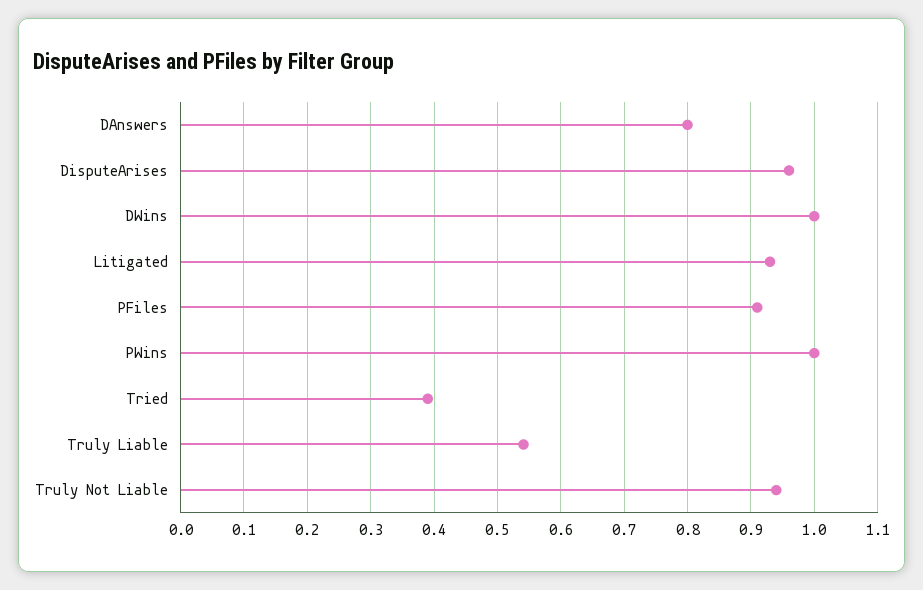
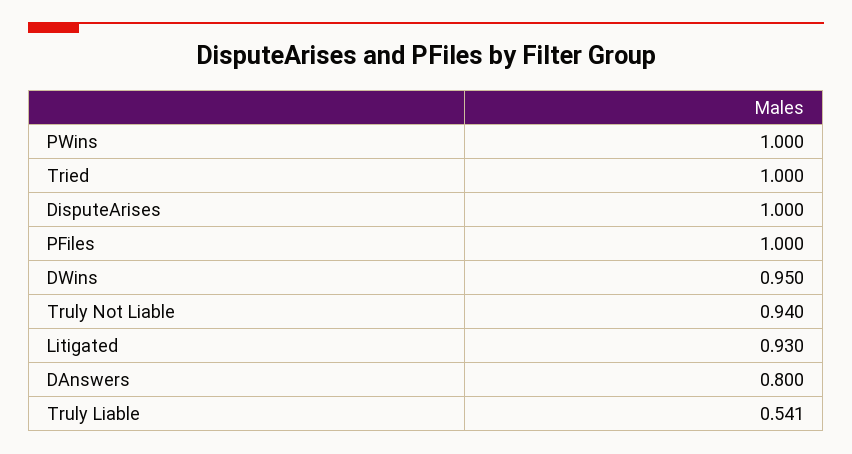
  {
    "DAnswers": 0.8,
-   "DisputeArises": 0.96,
+   "DisputeArises": 1,
-   "DWins": 1,
+   "DWins": 0.95,
    "Litigated": 0.93,
-   "PFiles": 0.91,
+   "PFiles": 1,
    "PWins": 1,
-   "Tried": 0.39,
+   "Tried": 1,
    "Truly Liable": 0.541,
    "Truly Not Liable": 0.94
  }

